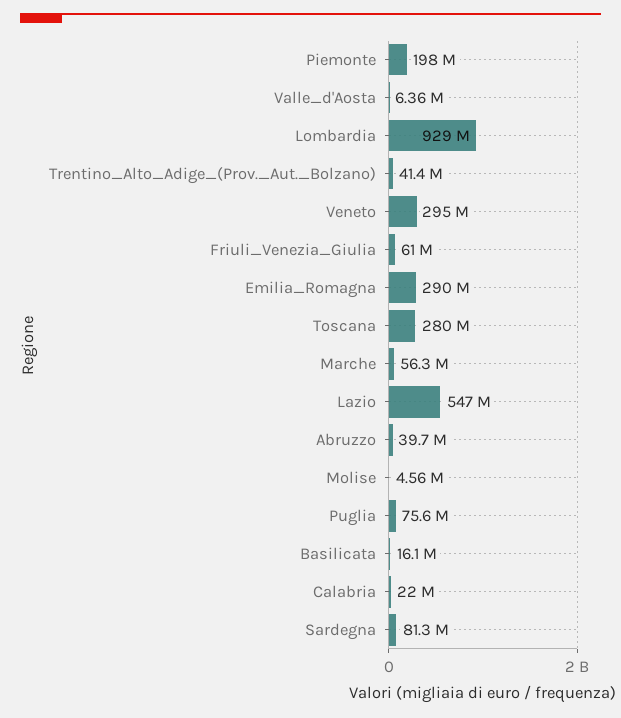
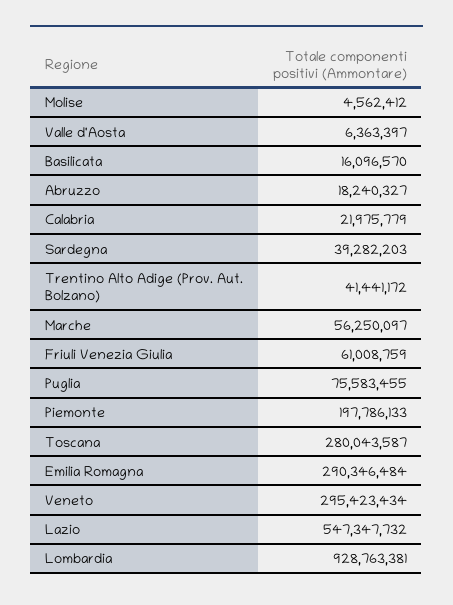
  {
    "Piemonte": 197786133,
    "Valle_d'Aosta": 6363397,
    "Lombardia": 928763381,
    "Trentino_Alto_Adige_(Prov._Aut._Bolzano)": 41441172,
    "Veneto": 295423434,
    "Friuli_Venezia_Giulia": 61008759,
    "Emilia_Romagna": 290346484,
    "Toscana": 280043587,
    "Marche": 56250097,
    "Lazio": 547347732,
-   "Abruzzo": 39700000,
+   "Abruzzo": 18240327,
    "Molise": 4562412,
    "Puglia": 75583455,
    "Basilicata": 16096570,
    "Calabria": 21975779,
-   "Sardegna": 81300000
+   "Sardegna": 39282203
  }

